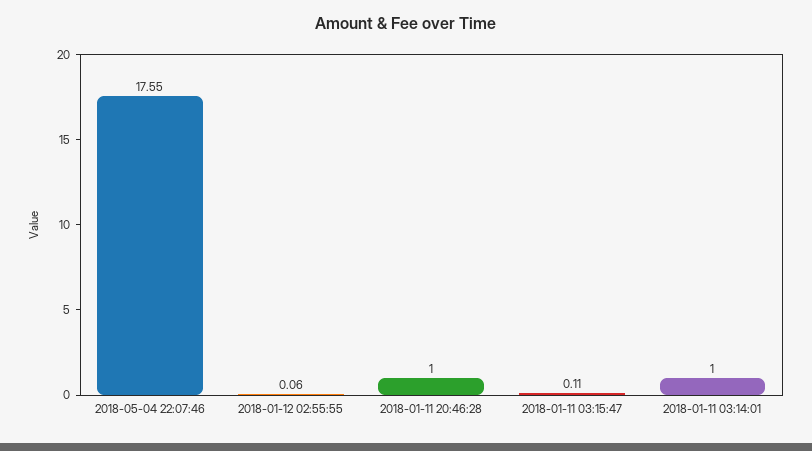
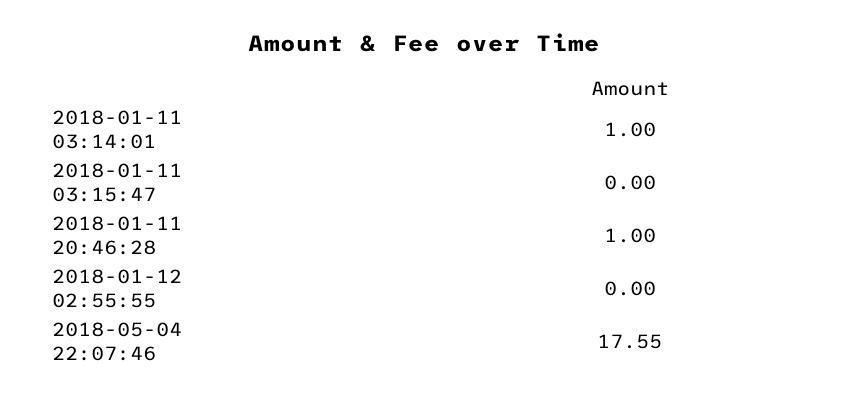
  {
    "2018-05-04 22:07:46": 17.55,
-   "2018-01-12 02:55:55": 0.06,
+   "2018-01-12 02:55:55": 0,
    "2018-01-11 20:46:28": 1,
-   "2018-01-11 03:15:47": 0.11,
+   "2018-01-11 03:15:47": 0,
    "2018-01-11 03:14:01": 1
  }

